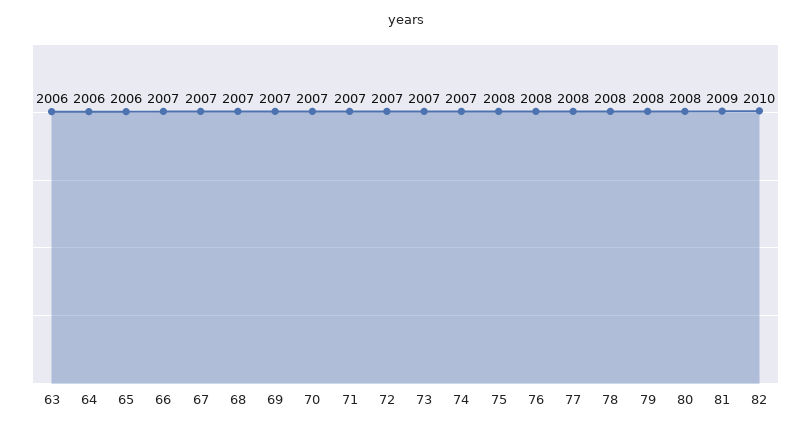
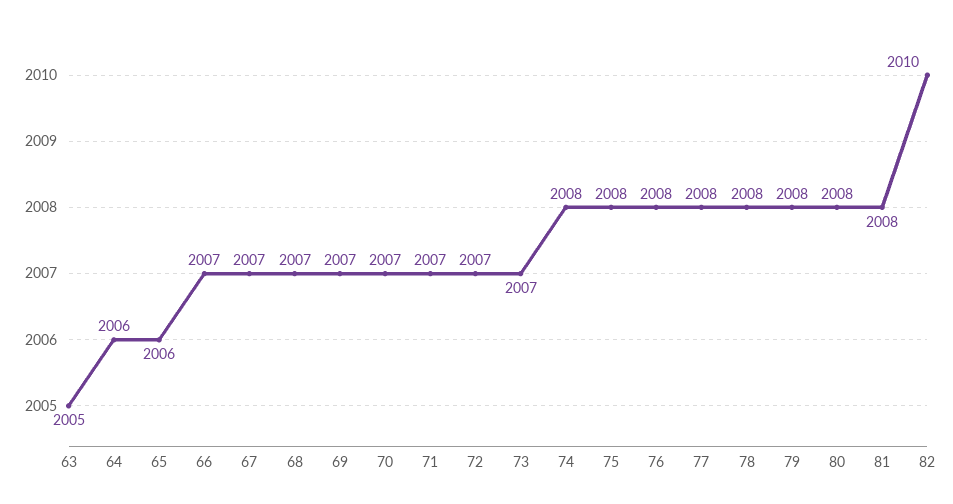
  {
-   "63": 2006,
+   "63": 2005,
    "64": 2006,
    "65": 2006,
    "66": 2007,
    "67": 2007,
    "68": 2007,
    "69": 2007,
    "70": 2007,
    "71": 2007,
    "72": 2007,
    "73": 2007,
-   "74": 2007,
+   "74": 2008,
    "75": 2008,
    "76": 2008,
    "77": 2008,
    "78": 2008,
    "79": 2008,
    "80": 2008,
-   "81": 2009,
+   "81": 2008,
    "82": 2010
  }

